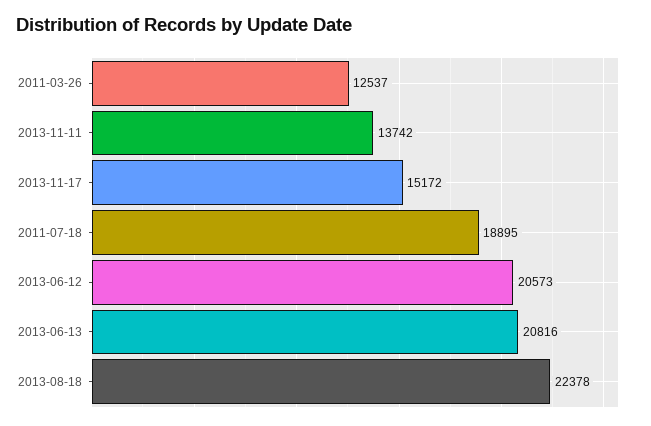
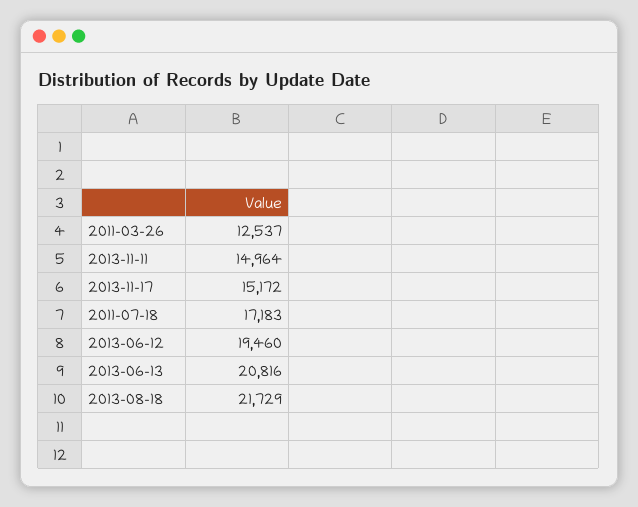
  {
    "2011-03-26": 12537,
-   "2013-11-11": 13742,
+   "2013-11-11": 14964,
    "2013-11-17": 15172,
-   "2011-07-18": 18895,
+   "2011-07-18": 17183,
-   "2013-06-12": 20573,
+   "2013-06-12": 19460,
    "2013-06-13": 20816,
-   "2013-08-18": 22378
+   "2013-08-18": 21729
  }

